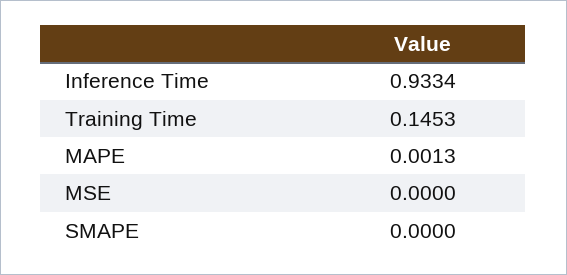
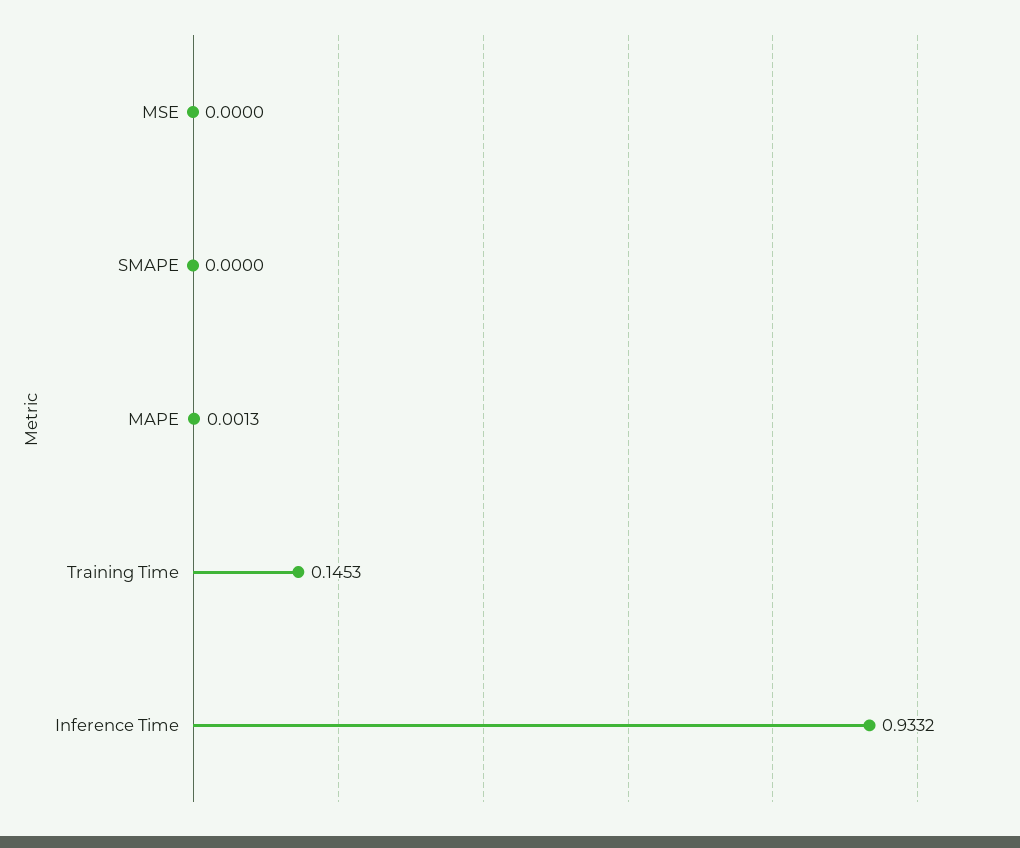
  {
-   "Inference Time": 0.9334,
+   "Inference Time": 0.9332,
    "Training Time": 0.1453,
    "MAPE": 0.0013,
    "MSE": 0,
    "SMAPE": 0
  }

